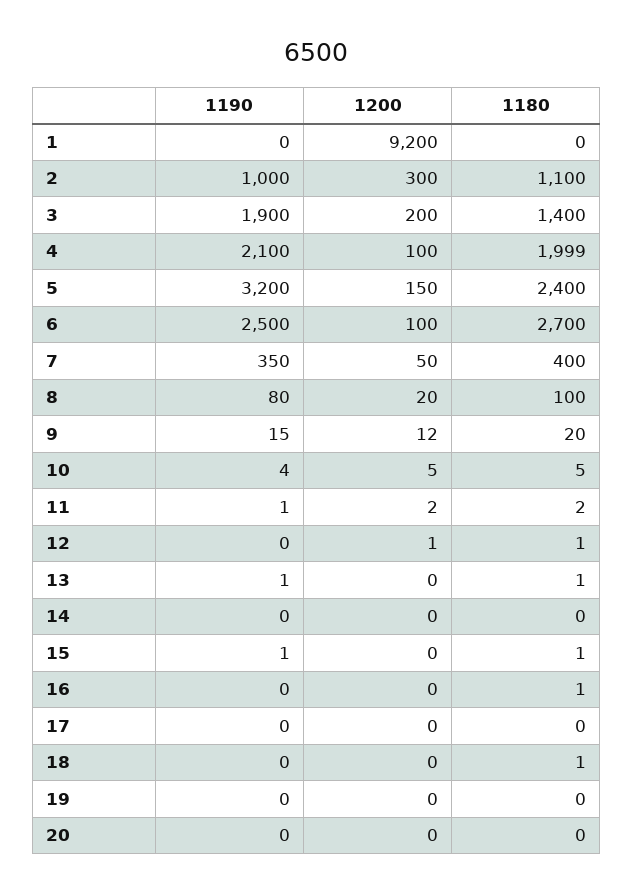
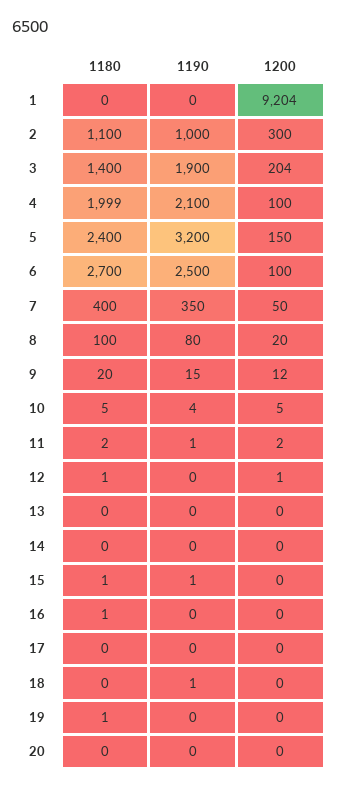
  {
    "1190": {
      "1": 0,
      "2": 1000,
      "3": 1900,
      "4": 2100,
      "5": 3200,
      "6": 2500,
      "7": 350,
      "8": 80,
      "9": 15,
      "10": 4,
      "11": 1,
      "12": 0,
-     "13": 1,
+     "13": 0,
      "14": 0,
      "15": 1,
      "16": 0,
      "17": 0,
-     "18": 0,
+     "18": 1,
      "19": 0,
      "20": 0
    },
    "1200": {
-     "1": 9200,
+     "1": 9204,
      "2": 300,
-     "3": 200,
+     "3": 204,
      "4": 100,
      "5": 150,
      "6": 100,
      "7": 50,
      "8": 20,
      "9": 12,
      "10": 5,
      "11": 2,
      "12": 1,
      "13": 0,
      "14": 0,
      "15": 0,
      "16": 0,
      "17": 0,
      "18": 0,
      "19": 0,
      "20": 0
    },
    "1180": {
      "1": 0,
      "2": 1100,
      "3": 1400,
      "4": 1999,
      "5": 2400,
      "6": 2700,
      "7": 400,
      "8": 100,
      "9": 20,
      "10": 5,
      "11": 2,
      "12": 1,
-     "13": 1,
+     "13": 0,
      "14": 0,
      "15": 1,
      "16": 1,
      "17": 0,
-     "18": 1,
+     "18": 0,
-     "19": 0,
+     "19": 1,
      "20": 0
    }
  }

